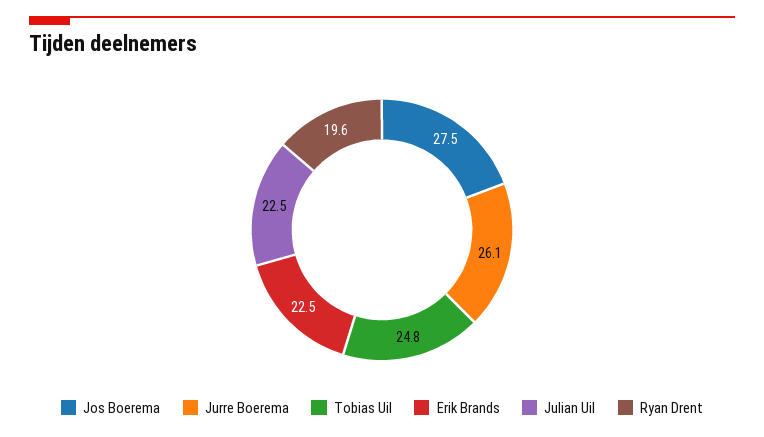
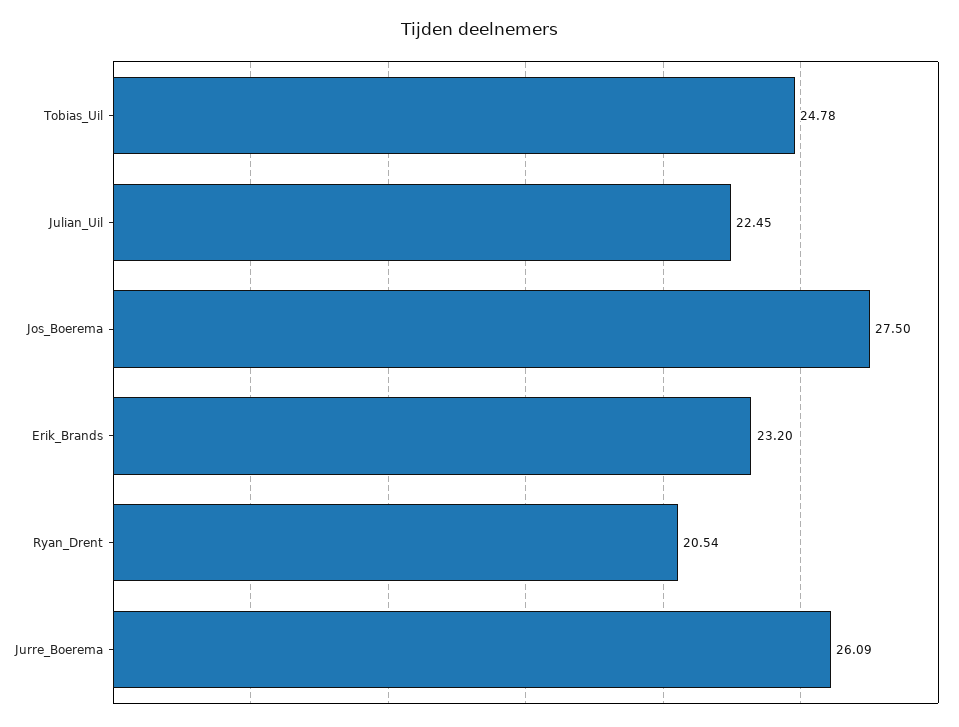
  {
    "Jos Boerema": 27.5,
    "Jurre Boerema": 26.09,
    "Tobias Uil": 24.78,
-   "Erik Brands": 22.5,
+   "Erik Brands": 23.2,
    "Julian Uil": 22.45,
-   "Ryan Drent": 19.6
+   "Ryan Drent": 20.54
  }

